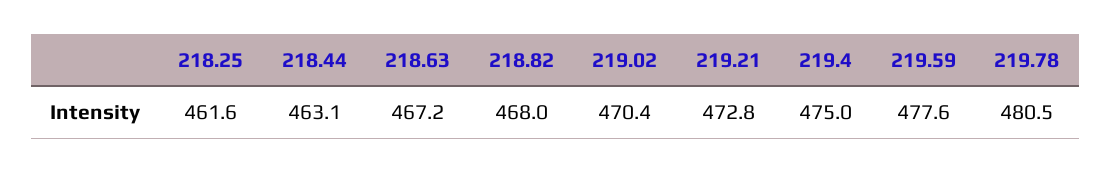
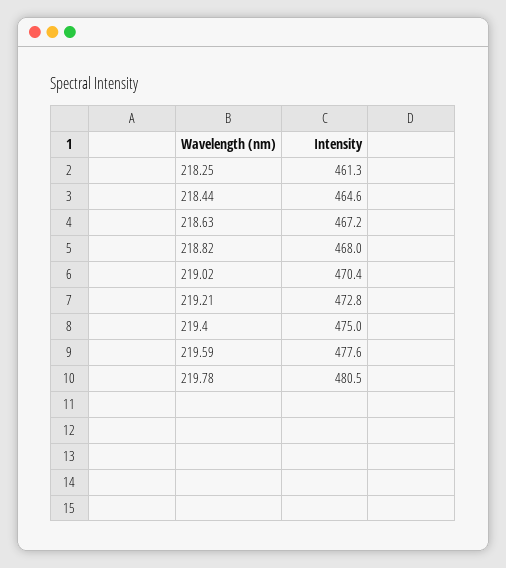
  {
-   "218.25": 461.6,
+   "218.25": 461.3,
-   "218.44": 463.1,
+   "218.44": 464.6,
    "218.63": 467.2,
    "218.82": 468,
    "219.02": 470.4,
    "219.21": 472.8,
    "219.4": 475,
    "219.59": 477.6,
    "219.78": 480.5
  }

